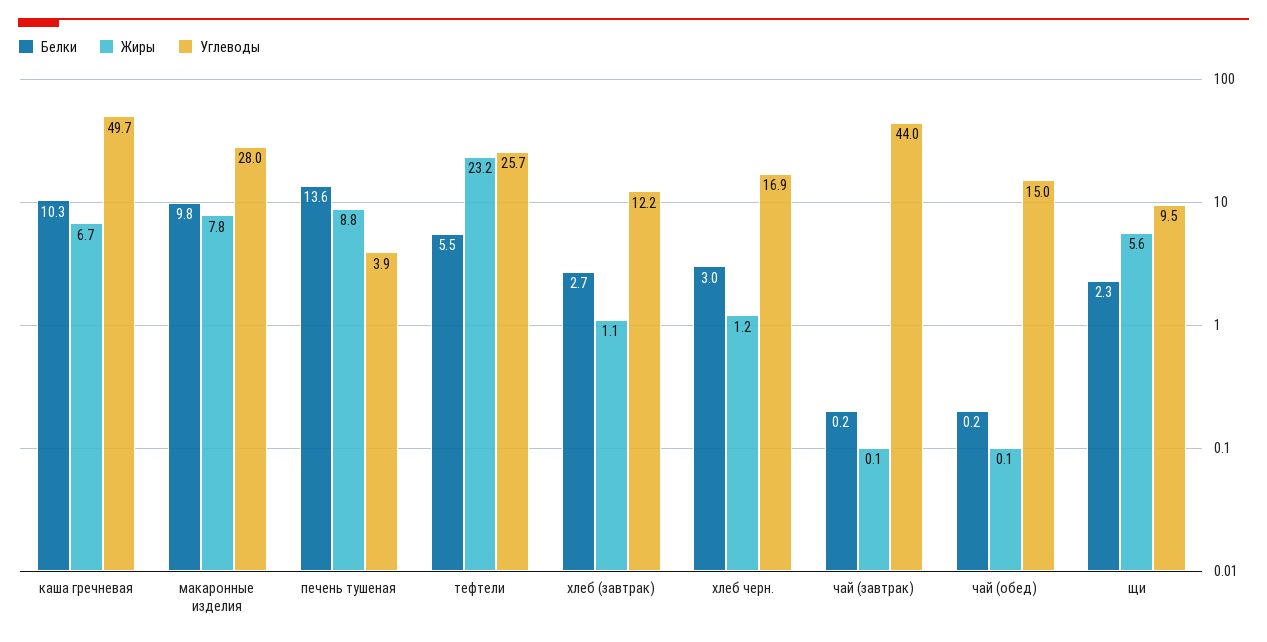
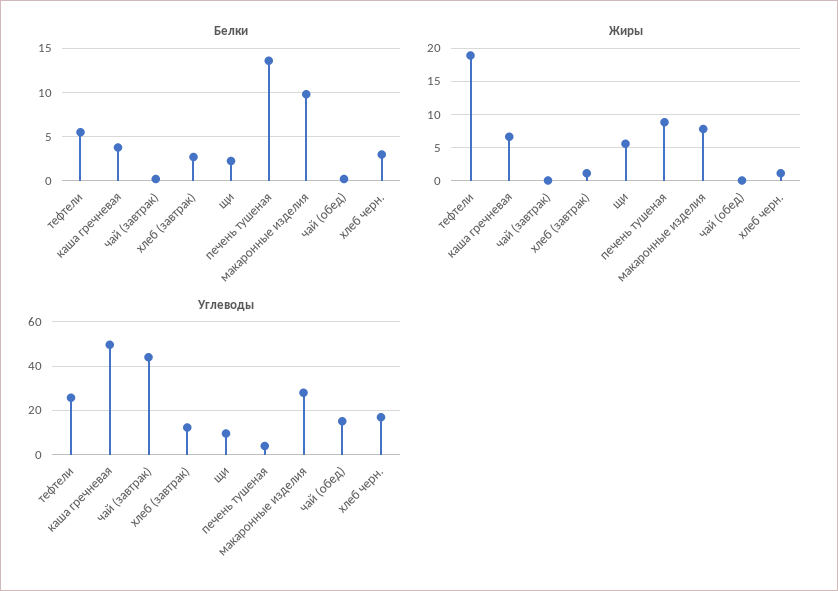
  {
    "Белки": {
-     "каша гречневая": 10.3,
+     "каша гречневая": 4,
      "макаронные изделия": 9.8,
      "печень тушеная": 13.6,
      "тефтели": 5.5,
      "хлеб (завтрак)": 2.7,
      "хлеб черн.": 3,
      "чай (завтрак)": 0.2,
      "чай (обед)": 0.2,
      "щи": 2.3
    },
    "Жиры": {
      "каша гречневая": 6.7,
      "макаронные изделия": 7.8,
      "печень тушеная": 8.8,
-     "тефтели": 23.2,
+     "тефтели": 19,
      "хлеб (завтрак)": 1.1,
      "хлеб черн.": 1.2,
      "чай (завтрак)": 0.1,
      "чай (обед)": 0.1,
      "щи": 5.6
    },
    "Углеводы": {
      "каша гречневая": 49.7,
      "макаронные изделия": 28,
      "печень тушеная": 3.9,
      "тефтели": 25.7,
      "хлеб (завтрак)": 12.2,
      "хлеб черн.": 16.9,
      "чай (завтрак)": 44,
      "чай (обед)": 15,
      "щи": 9.5
    }
  }

